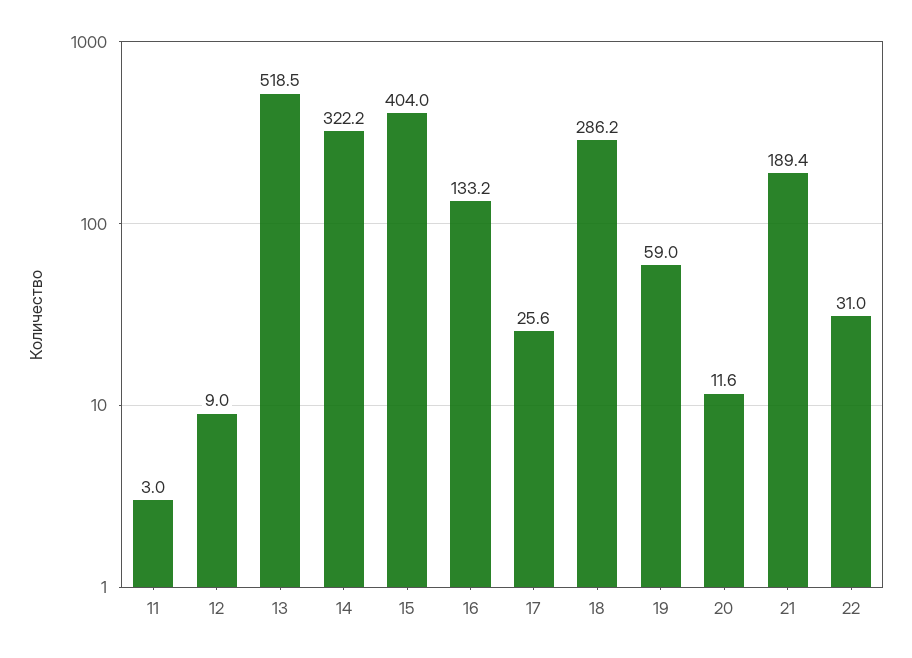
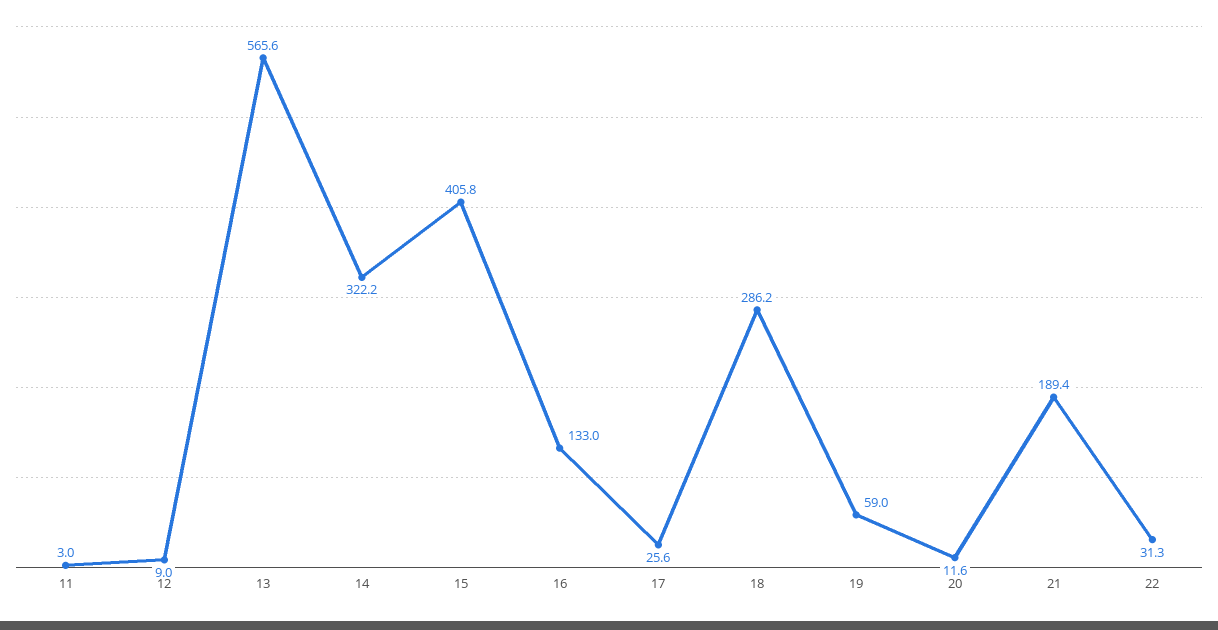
  {
    "11": 3,
    "12": 9,
-   "13": 518.5,
+   "13": 565.6,
    "14": 322.2,
-   "15": 404,
+   "15": 405.8,
-   "16": 133.2,
+   "16": 133,
    "17": 25.6,
    "18": 286.2,
    "19": 59,
    "20": 11.6,
    "21": 189.4,
-   "22": 31
+   "22": 31.3
  }

